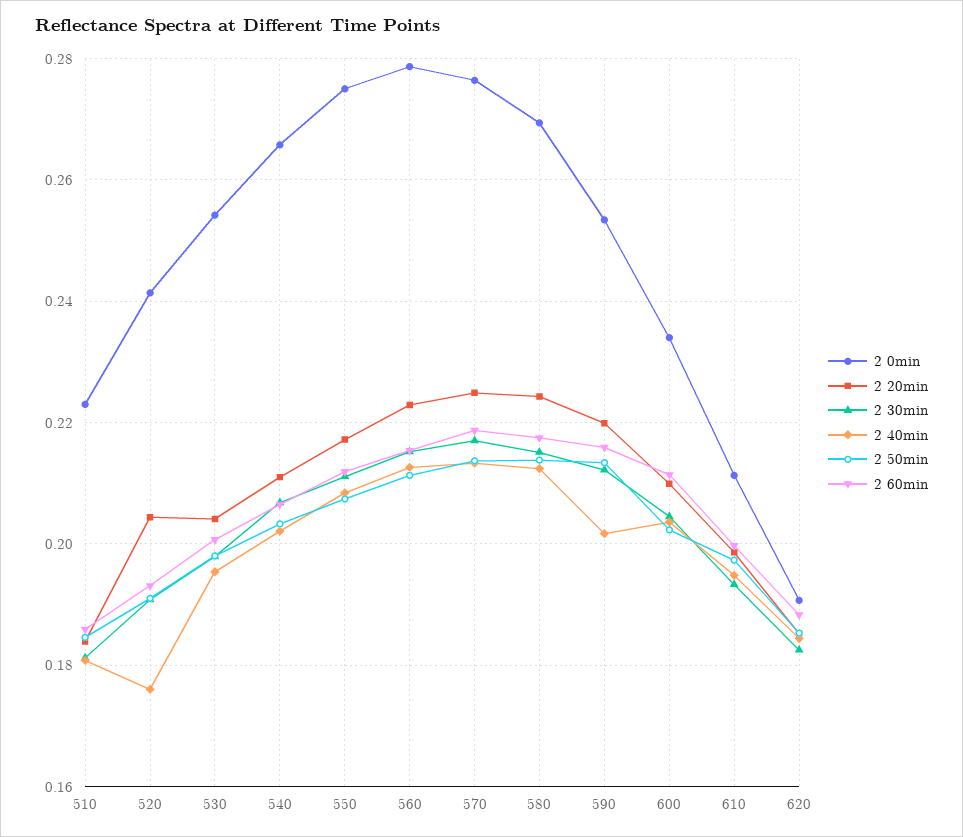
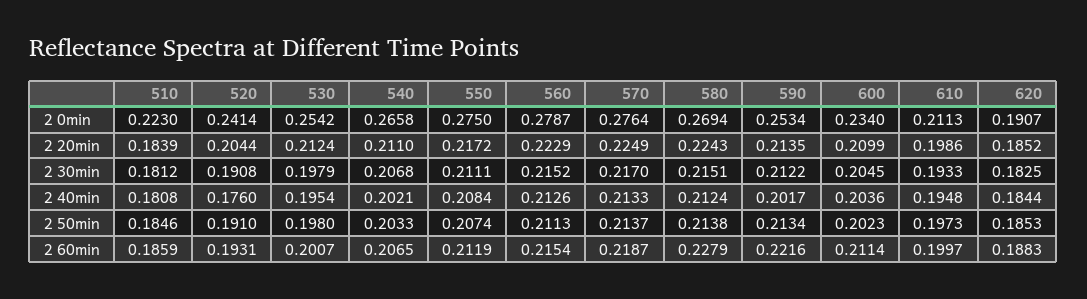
  {
    "2 0min": {
      "510": 0.223,
      "520": 0.2414,
      "530": 0.2542,
      "540": 0.2658,
      "550": 0.275,
      "560": 0.2787,
      "570": 0.2764,
      "580": 0.2694,
      "590": 0.2534,
      "600": 0.234,
      "610": 0.2113,
      "620": 0.1907
    },
    "2 20min": {
      "510": 0.1839,
      "520": 0.2044,
-     "530": 0.204,
+     "530": 0.2124,
      "540": 0.211,
      "550": 0.2172,
      "560": 0.2229,
      "570": 0.2249,
      "580": 0.2243,
-     "590": 0.22,
+     "590": 0.2135,
      "600": 0.2099,
      "610": 0.1986,
      "620": 0.1852
    },
    "2 30min": {
      "510": 0.1812,
      "520": 0.1908,
      "530": 0.1979,
      "540": 0.2068,
      "550": 0.2111,
      "560": 0.2152,
      "570": 0.217,
      "580": 0.2151,
      "590": 0.2122,
      "600": 0.2045,
      "610": 0.1933,
      "620": 0.1825
    },
    "2 40min": {
      "510": 0.1808,
      "520": 0.176,
      "530": 0.1954,
      "540": 0.2021,
      "550": 0.2084,
      "560": 0.2126,
      "570": 0.2133,
      "580": 0.2124,
      "590": 0.2017,
      "600": 0.2036,
      "610": 0.1948,
      "620": 0.1844
    },
    "2 50min": {
      "510": 0.1846,
      "520": 0.191,
      "530": 0.198,
      "540": 0.2033,
      "550": 0.2074,
      "560": 0.2113,
      "570": 0.2137,
      "580": 0.2138,
      "590": 0.2134,
      "600": 0.2023,
      "610": 0.1973,
      "620": 0.1853
    },
    "2 60min": {
      "510": 0.1859,
      "520": 0.1931,
      "530": 0.2007,
      "540": 0.2065,
      "550": 0.2119,
      "560": 0.2154,
      "570": 0.2187,
-     "580": 0.218,
+     "580": 0.2279,
-     "590": 0.216,
+     "590": 0.2216,
      "600": 0.2114,
      "610": 0.1997,
      "620": 0.1883
    }
  }

